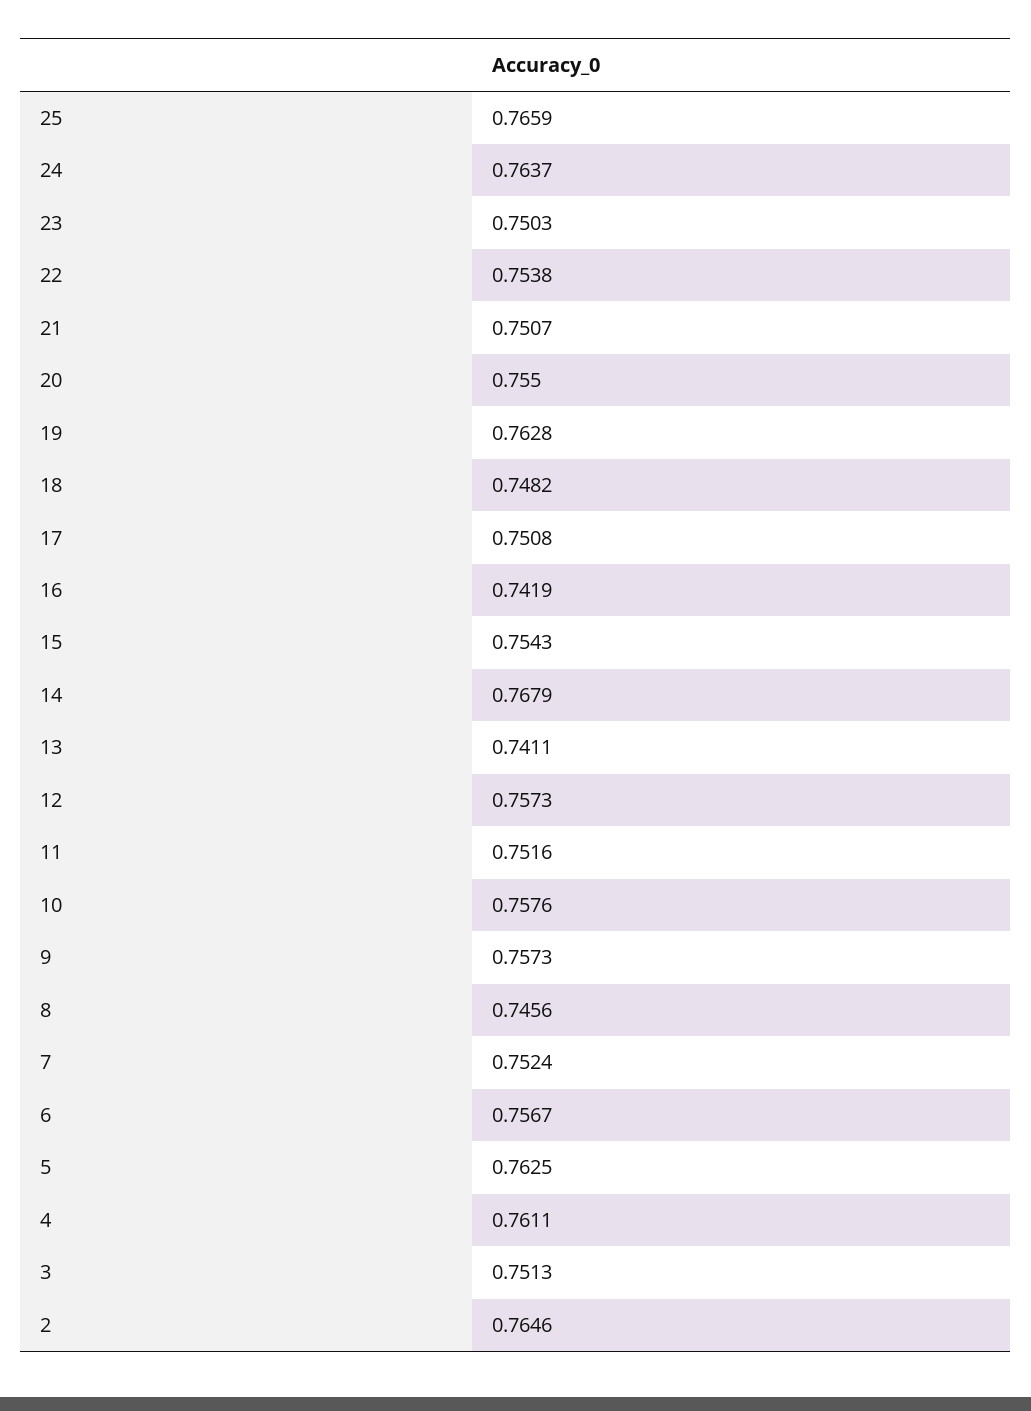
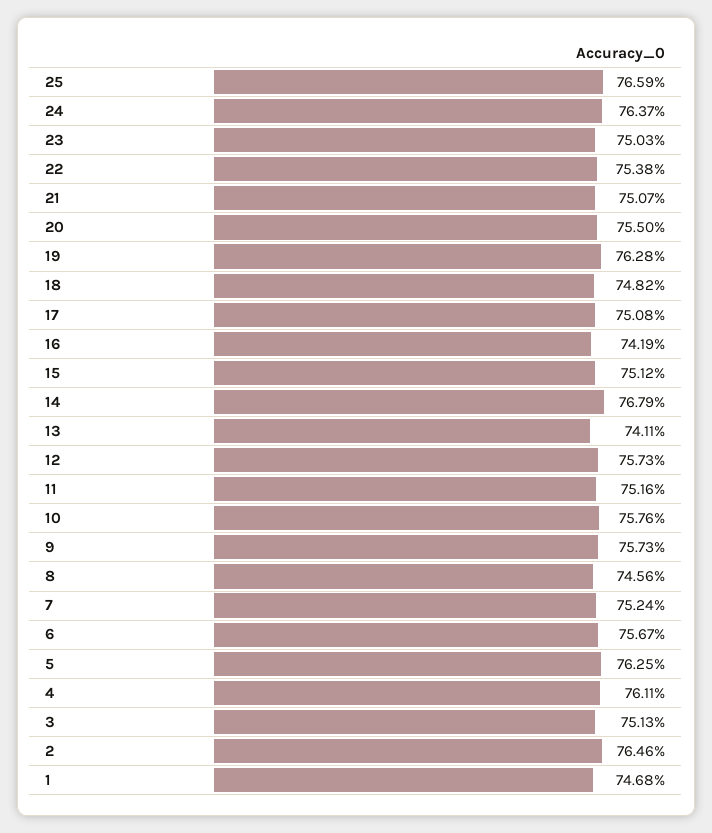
  {
    "25": 0.7659,
    "24": 0.7637,
    "23": 0.7503,
    "22": 0.7538,
    "21": 0.7507,
    "20": 0.755,
    "19": 0.7628,
    "18": 0.7482,
    "17": 0.7508,
    "16": 0.7419,
-   "15": 0.7543,
+   "15": 0.7512,
    "14": 0.7679,
    "13": 0.7411,
    "12": 0.7573,
    "11": 0.7516,
    "10": 0.7576,
    "9": 0.7573,
    "8": 0.7456,
    "7": 0.7524,
    "6": 0.7567,
    "5": 0.7625,
    "4": 0.7611,
    "3": 0.7513,
-   "2": 0.7646
+   "2": 0.7646,
+   "1": 0.7468
  }

